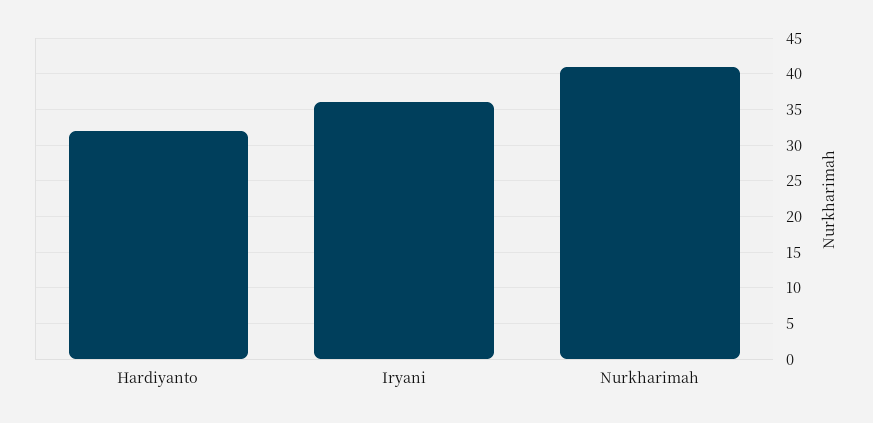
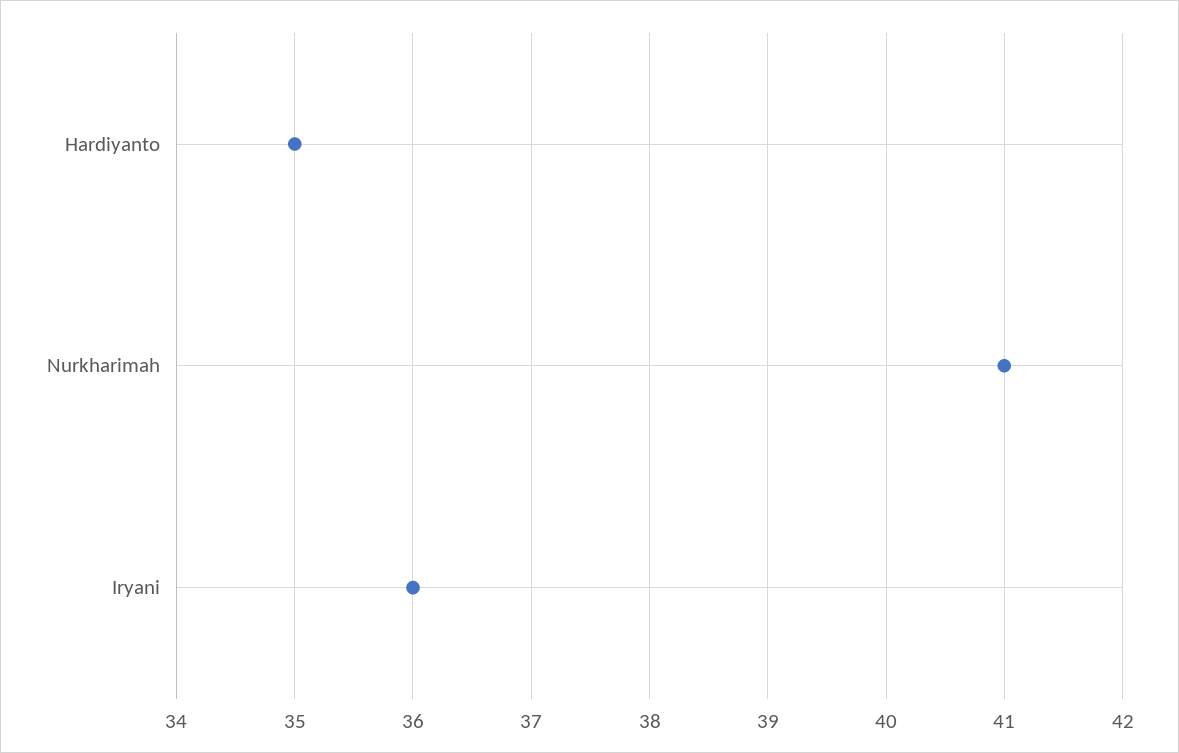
  {
-   "Hardiyanto": 32,
+   "Hardiyanto": 35,
    "Iryani": 36,
    "Nurkharimah": 41
  }

